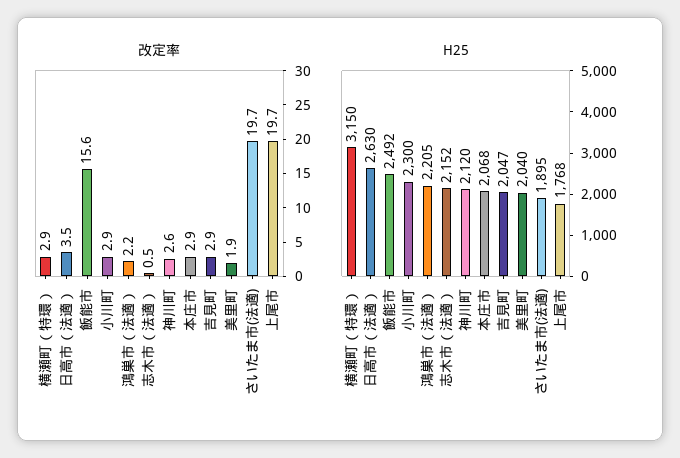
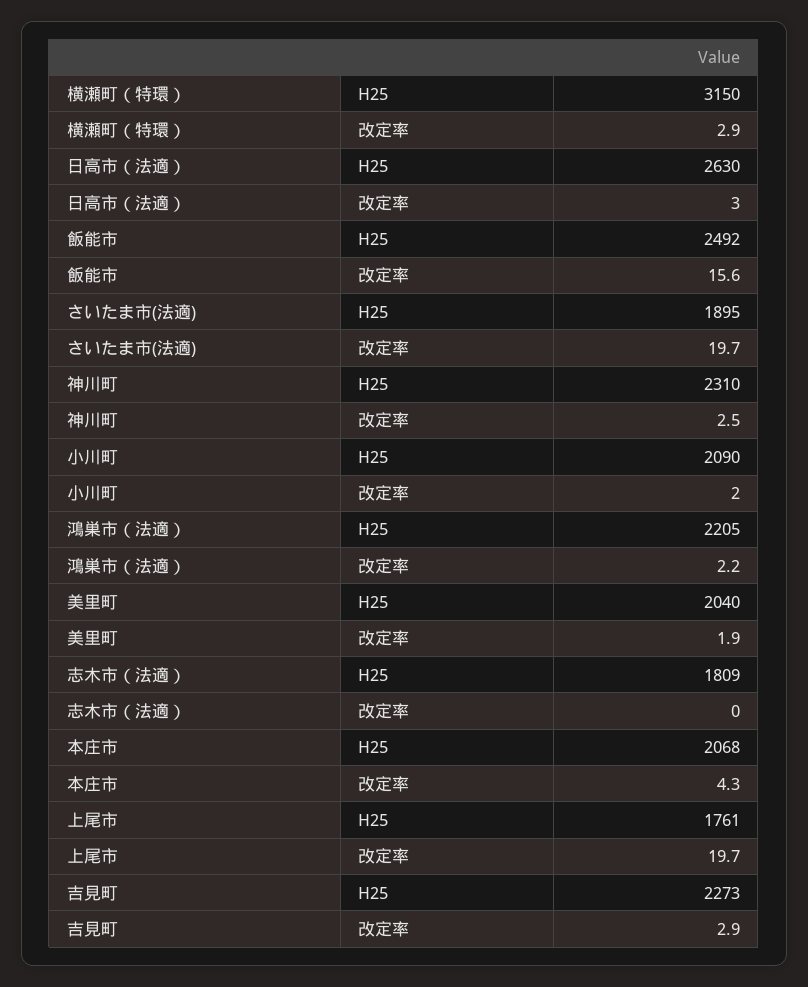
  {
    "改定率": {
      "横瀬町（特環）": 2.9,
-     "日高市（法適）": 3.5,
+     "日高市（法適）": 3,
      "飯能市": 15.6,
-     "小川町": 2.9,
+     "小川町": 2,
      "鴻巣市（法適）": 2.2,
-     "志木市（法適）": 0.5,
+     "志木市（法適）": 0,
-     "神川町": 2.6,
+     "神川町": 2.5,
-     "本庄市": 2.9,
+     "本庄市": 4.3,
      "吉見町": 2.9,
      "美里町": 1.9,
      "さいたま市(法適)": 19.7,
      "上尾市": 19.7
    },
    "H25": {
      "横瀬町（特環）": 3150,
      "日高市（法適）": 2630,
      "飯能市": 2492,
-     "小川町": 2300,
+     "小川町": 2090,
      "鴻巣市（法適）": 2205,
-     "志木市（法適）": 2152,
+     "志木市（法適）": 1809,
-     "神川町": 2120,
+     "神川町": 2310,
      "本庄市": 2068,
-     "吉見町": 2047,
+     "吉見町": 2273,
      "美里町": 2040,
      "さいたま市(法適)": 1895,
-     "上尾市": 1768
+     "上尾市": 1761
    }
  }

